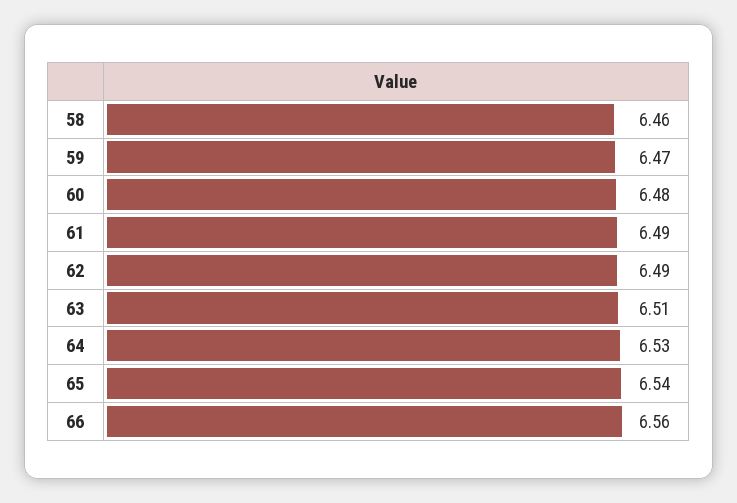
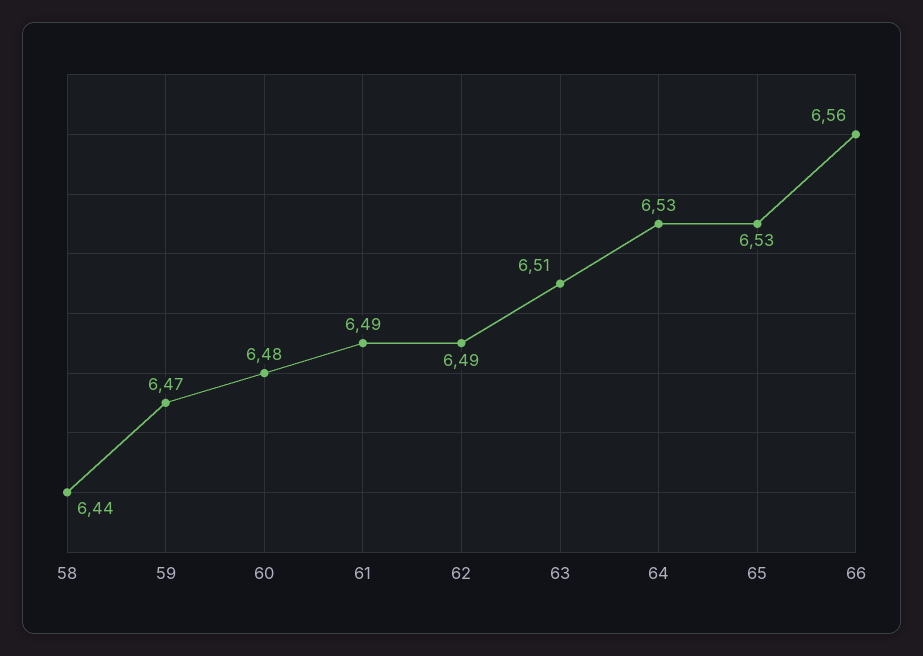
  {
-   "58": 6.46,
+   "58": 6.44,
    "59": 6.47,
    "60": 6.48,
    "61": 6.49,
    "62": 6.49,
    "63": 6.51,
    "64": 6.53,
-   "65": 6.54,
+   "65": 6.53,
    "66": 6.56
  }

